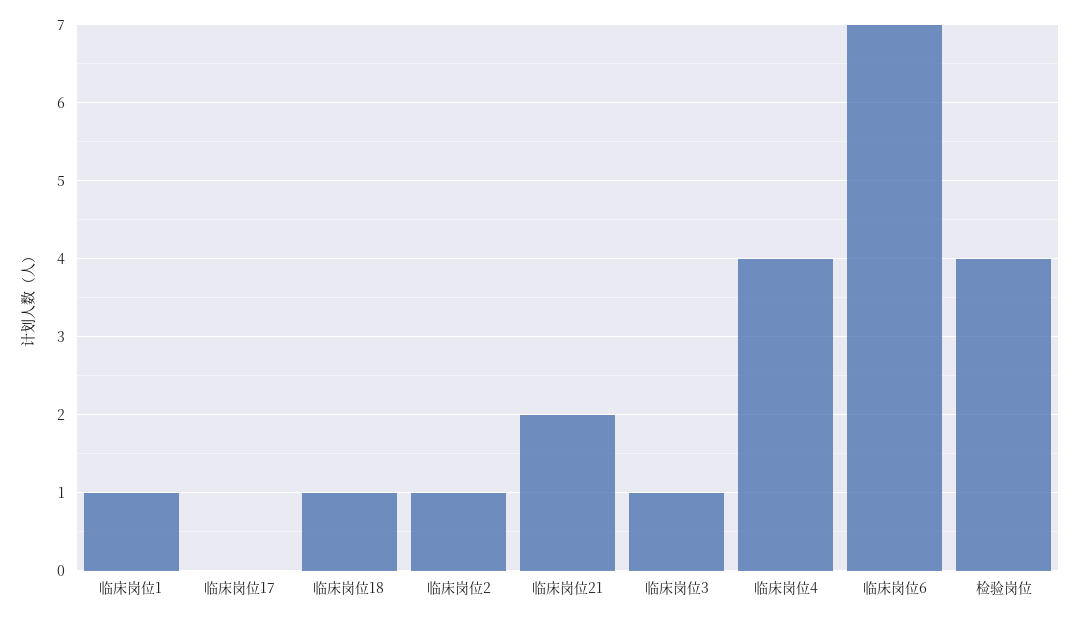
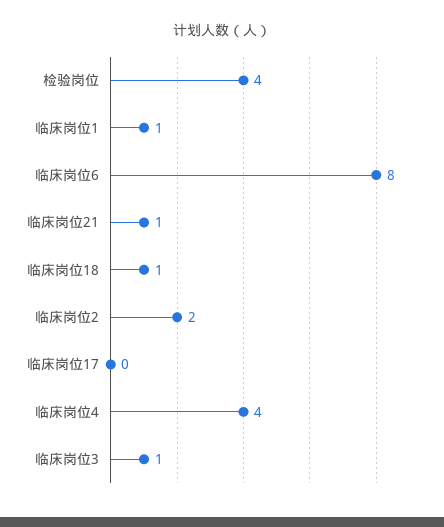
  {
    "临床岗位1": 1,
    "临床岗位17": 0,
    "临床岗位18": 1,
-   "临床岗位2": 1,
+   "临床岗位2": 2,
-   "临床岗位21": 2,
+   "临床岗位21": 1,
    "临床岗位3": 1,
    "临床岗位4": 4,
-   "临床岗位6": 7,
+   "临床岗位6": 8,
    "检验岗位": 4
  }

